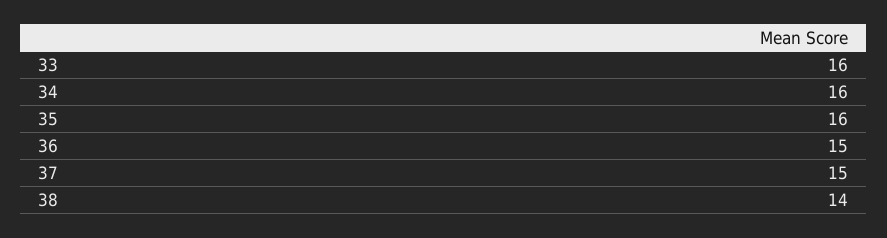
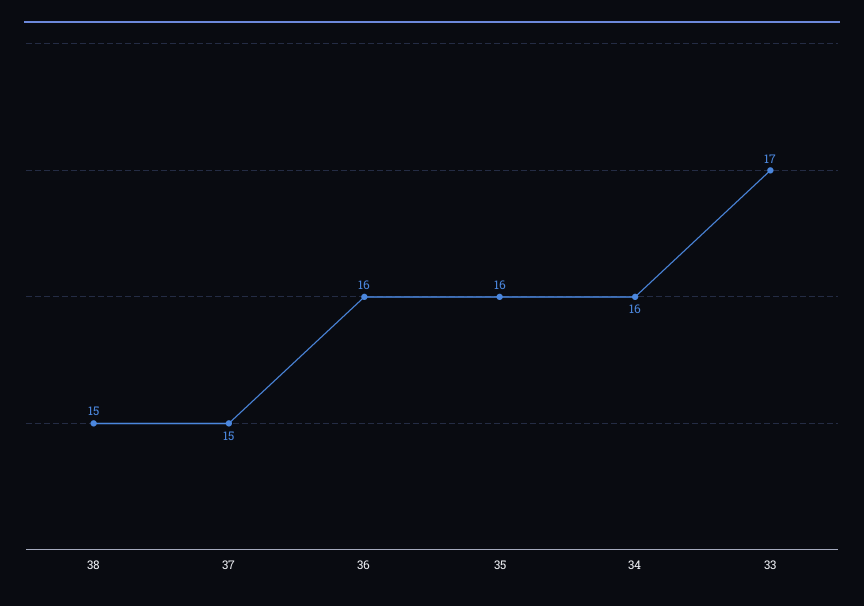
  {
-   "33": 16,
+   "33": 17,
    "34": 16,
    "35": 16,
-   "36": 15,
+   "36": 16,
    "37": 15,
-   "38": 14
+   "38": 15
  }

